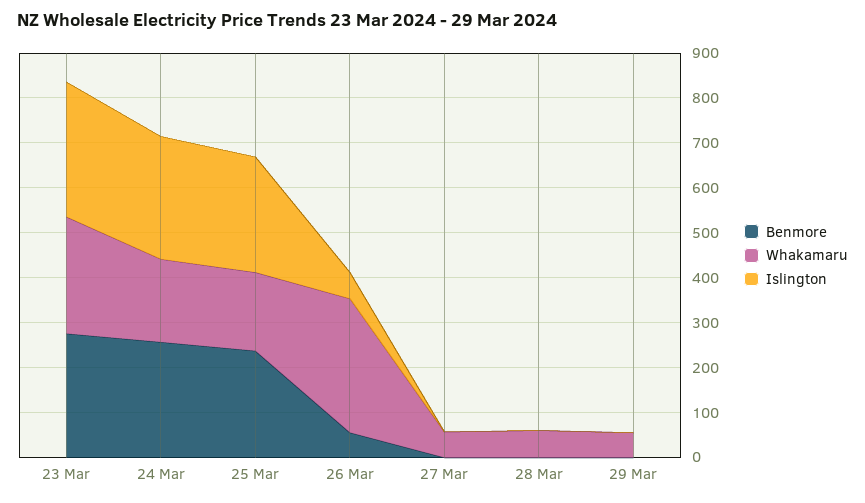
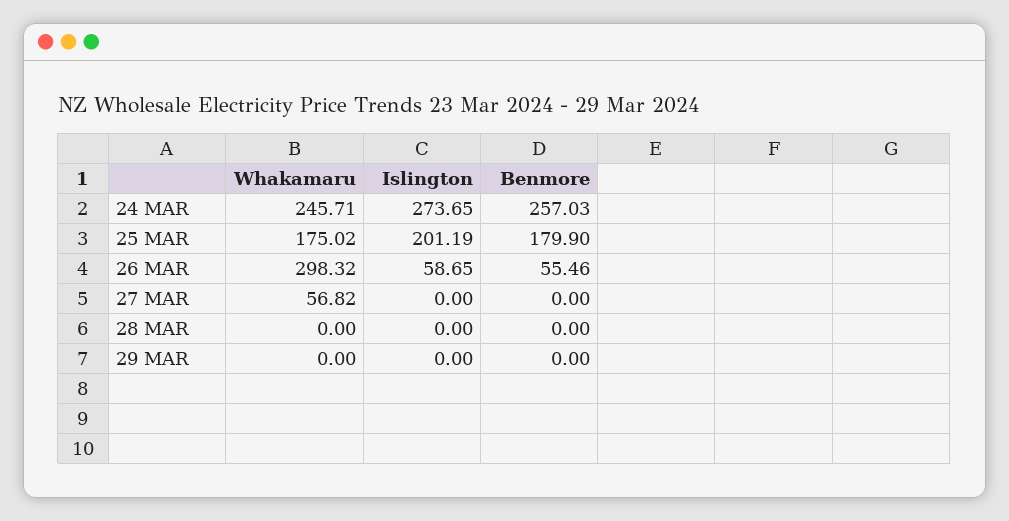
  {
    "Benmore": {
-     "23 Mar": 280,
      "24 Mar": 257.03,
-     "25 Mar": 240,
+     "25 Mar": 179.9,
      "26 Mar": 55.46,
      "27 Mar": 0,
      "28 Mar": 0,
      "29 Mar": 0
    },
    "Whakamaru": {
-     "23 Mar": 260,
-     "24 Mar": 180,
+     "24 Mar": 245.71,
      "25 Mar": 175.02,
      "26 Mar": 298.32,
      "27 Mar": 56.82,
-     "28 Mar": 60,
+     "28 Mar": 0,
-     "29 Mar": 60
+     "29 Mar": 0
    },
    "Islington": {
-     "23 Mar": 300,
      "24 Mar": 273.65,
-     "25 Mar": 260,
+     "25 Mar": 201.19,
      "26 Mar": 58.65,
      "27 Mar": 0,
      "28 Mar": 0,
      "29 Mar": 0
    }
  }

